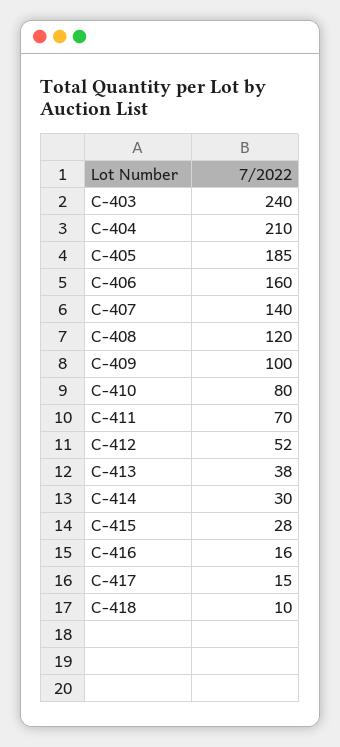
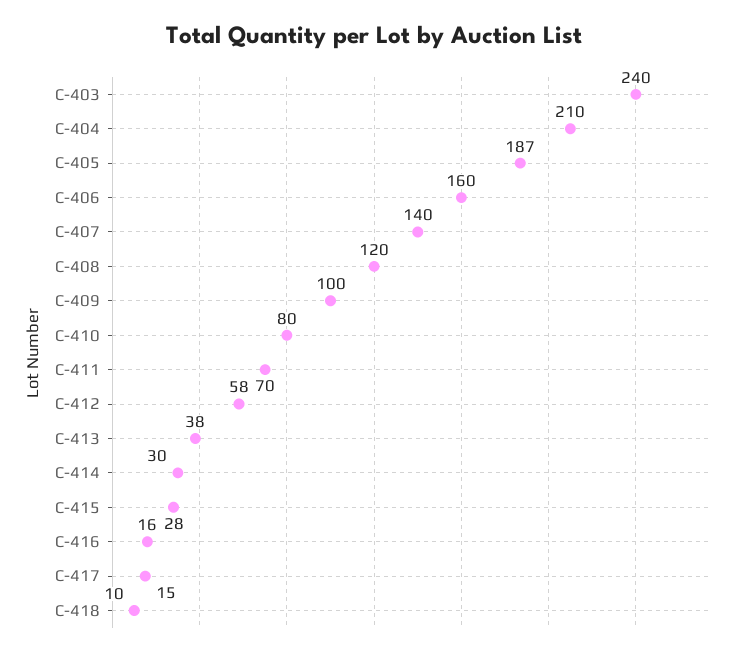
  {
    "C-403": 240,
    "C-404": 210,
-   "C-405": 185,
+   "C-405": 187,
    "C-406": 160,
    "C-407": 140,
    "C-408": 120,
    "C-409": 100,
    "C-410": 80,
    "C-411": 70,
-   "C-412": 52,
+   "C-412": 58,
    "C-413": 38,
    "C-414": 30,
    "C-415": 28,
    "C-416": 16,
    "C-417": 15,
    "C-418": 10
  }

